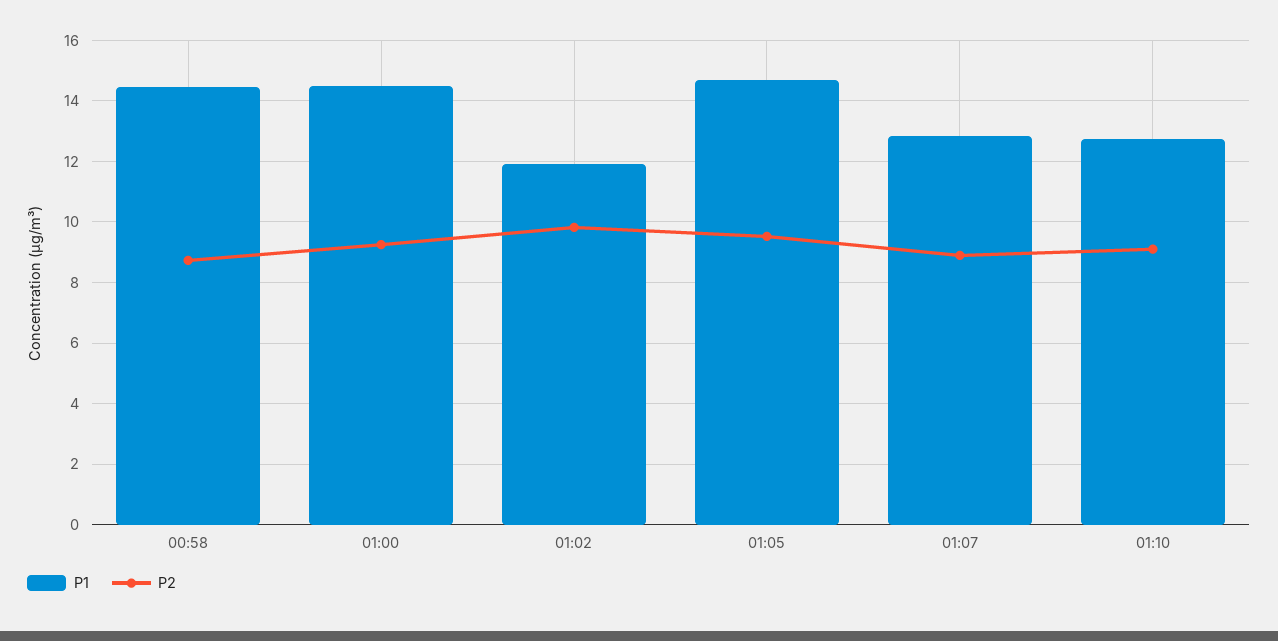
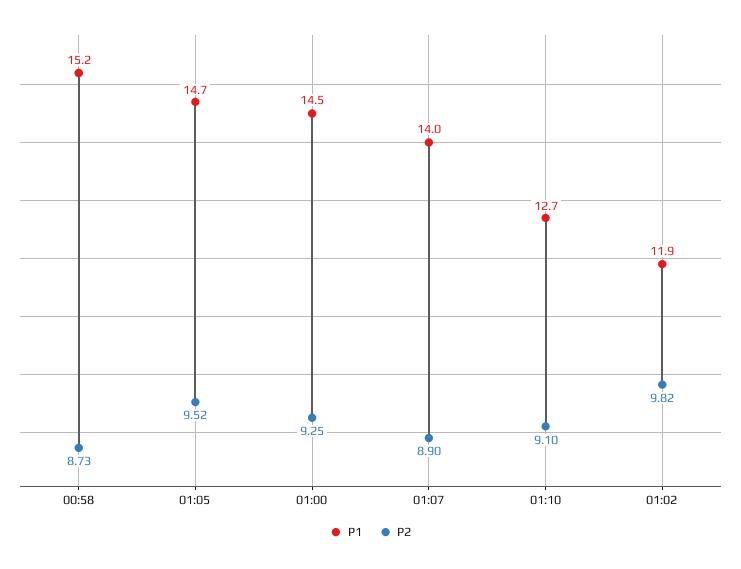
  {
    "P1": {
-     "00:58": 14.4,
+     "00:58": 15.2,
      "01:00": 14.5,
      "01:02": 11.9,
      "01:05": 14.7,
-     "01:07": 12.8,
+     "01:07": 14,
      "01:10": 12.7
    },
    "P2": {
      "00:58": 8.73,
      "01:00": 9.25,
      "01:02": 9.82,
      "01:05": 9.52,
      "01:07": 8.9,
      "01:10": 9.1
    }
  }

